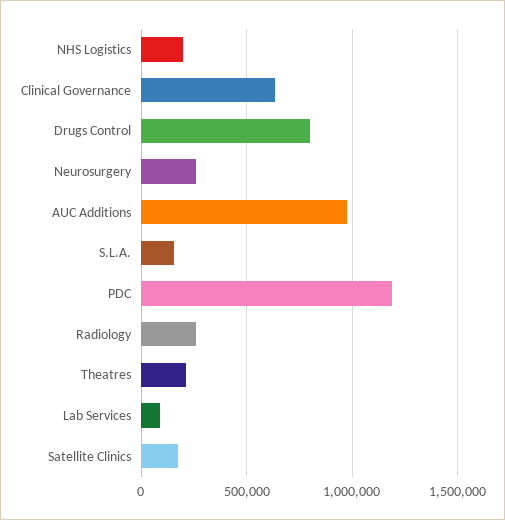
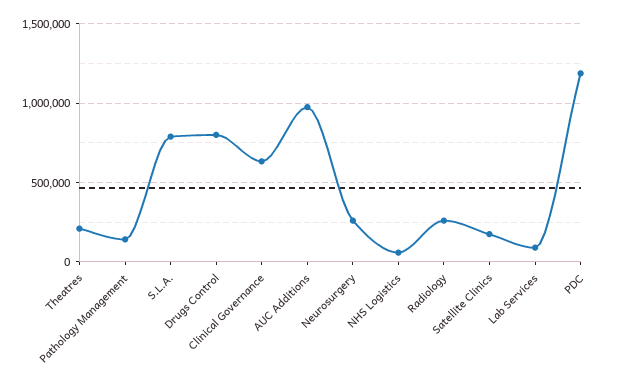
  {
-   "NHS Logistics": 200000,
+   "NHS Logistics": 50000,
    "Clinical Governance": 650000,
    "Drugs Control": 800000,
    "Neurosurgery": 250000,
    "AUC Additions": 950000,
-   "S.L.A.": 150000,
+   "S.L.A.": 800000,
    "PDC": 1200000,
    "Radiology": 250000,
    "Theatres": 200000,
    "Lab Services": 100000,
-   "Satellite Clinics": 150000
+   "Satellite Clinics": 150000,
+   "Pathology Management": 150000
  }

